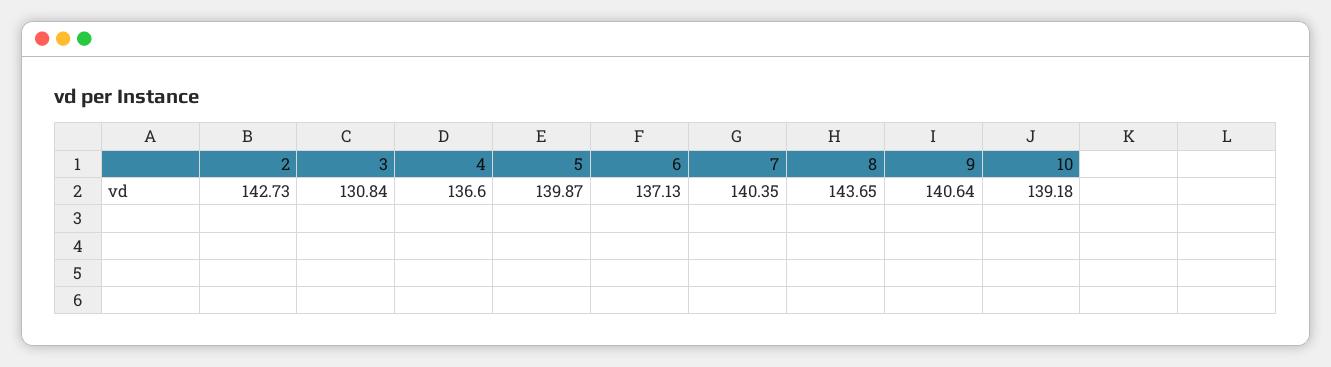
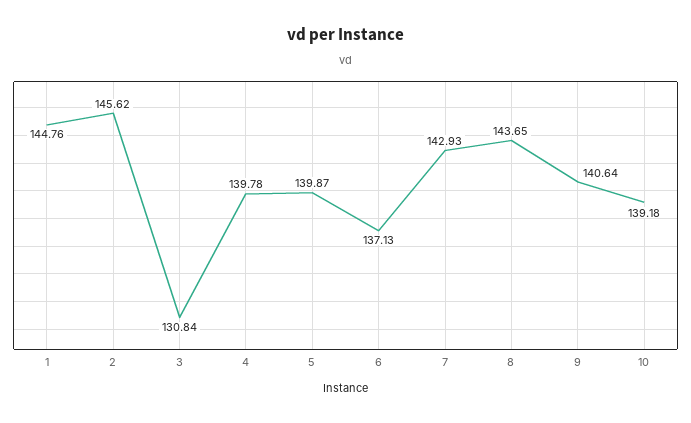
  {
-   "2": 142.73,
+   "2": 145.62,
    "3": 130.84,
-   "4": 136.6,
+   "4": 139.78,
    "5": 139.87,
    "6": 137.13,
-   "7": 140.35,
+   "7": 142.93,
    "8": 143.65,
    "9": 140.64,
-   "10": 139.18
+   "10": 139.18,
+   "1": 144.76
  }

